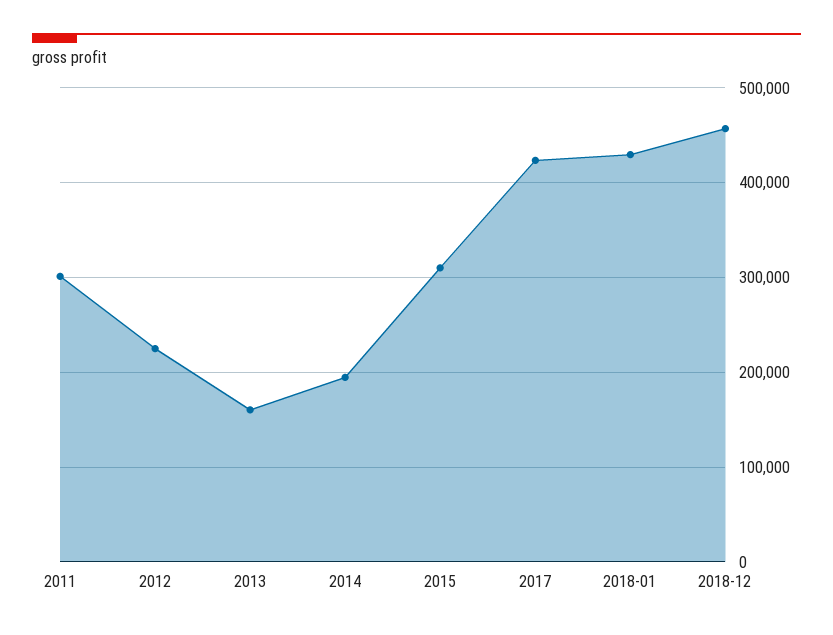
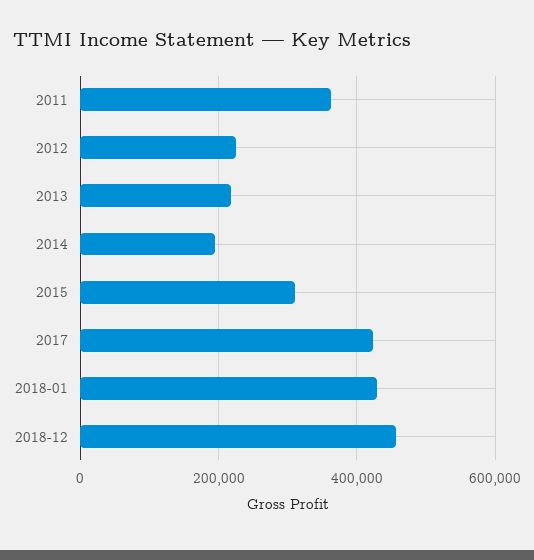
  {
-   "2011": 300000,
+   "2011": 360000,
    "2012": 230000,
-   "2013": 160000,
+   "2013": 220000,
    "2014": 190000,
    "2015": 310000,
    "2017": 420000,
    "2018-01": 430000,
    "2018-12": 460000
  }

